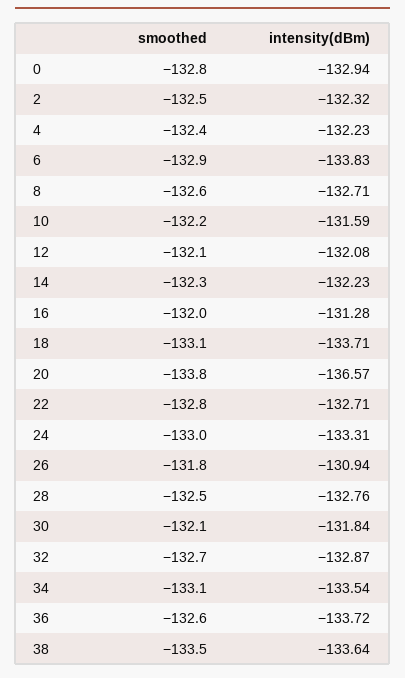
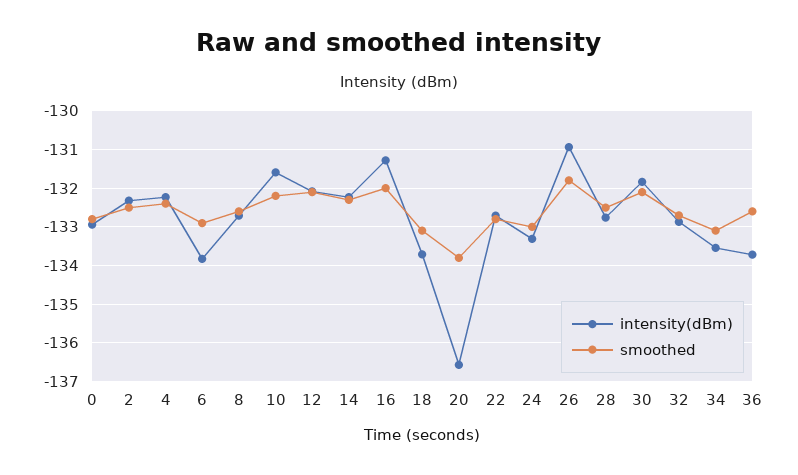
  {
    "smoothed": {
      "0": -132.8,
      "2": -132.5,
      "4": -132.4,
      "6": -132.9,
      "8": -132.6,
      "10": -132.2,
      "12": -132.1,
      "14": -132.3,
      "16": -132,
      "18": -133.1,
      "20": -133.8,
      "22": -132.8,
      "24": -133,
      "26": -131.8,
      "28": -132.5,
      "30": -132.1,
      "32": -132.7,
      "34": -133.1,
-     "36": -132.6,
+     "36": -132.6
-     "38": -133.5
    },
    "intensity(dBm)": {
      "0": -132.94,
      "2": -132.32,
      "4": -132.23,
      "6": -133.83,
      "8": -132.71,
      "10": -131.59,
      "12": -132.08,
      "14": -132.23,
      "16": -131.28,
      "18": -133.71,
      "20": -136.57,
      "22": -132.71,
      "24": -133.31,
      "26": -130.94,
      "28": -132.76,
      "30": -131.84,
      "32": -132.87,
      "34": -133.54,
-     "36": -133.72,
+     "36": -133.72
-     "38": -133.64
    }
  }

